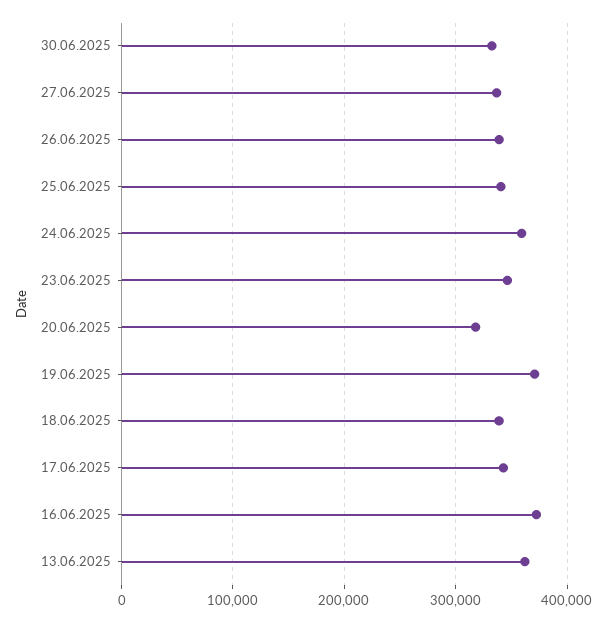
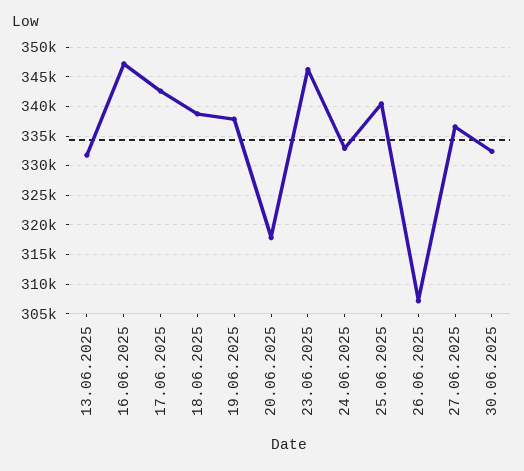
  {
    "30.06.2025": 332500,
    "27.06.2025": 337500,
-   "26.06.2025": 340000,
+   "26.06.2025": 307500,
    "25.06.2025": 340000,
-   "24.06.2025": 360000,
+   "24.06.2025": 332500,
    "23.06.2025": 345000,
    "20.06.2025": 317500,
-   "19.06.2025": 370000,
+   "19.06.2025": 337500,
    "18.06.2025": 340000,
    "17.06.2025": 342500,
-   "16.06.2025": 370000,
+   "16.06.2025": 347500,
-   "13.06.2025": 360000
+   "13.06.2025": 332500
  }

